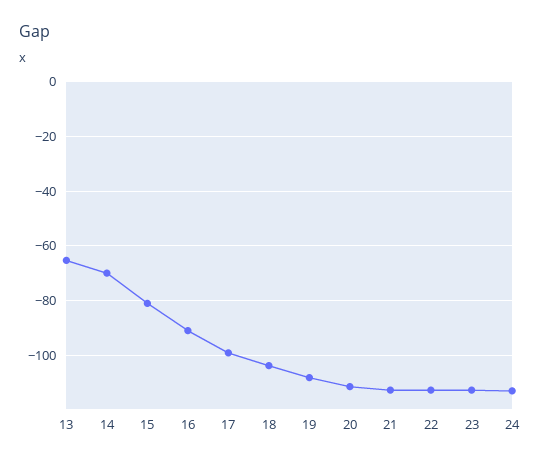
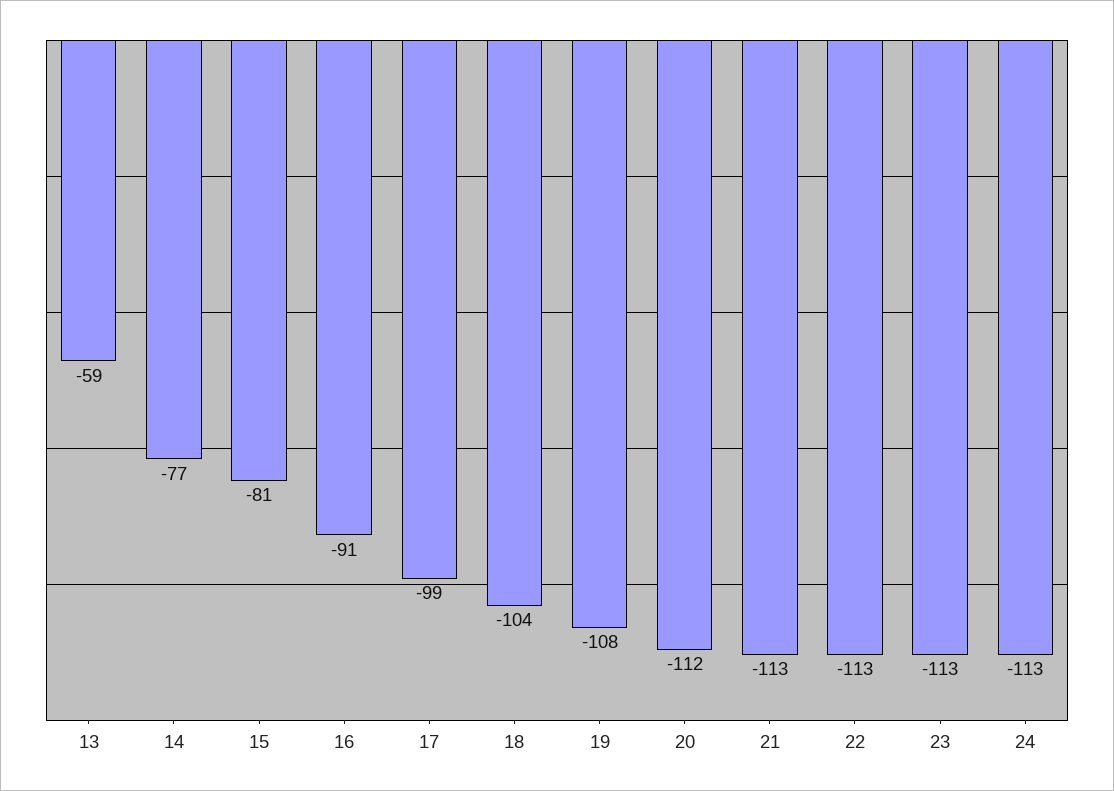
  {
-   "13": -65,
+   "13": -59,
-   "14": -70,
+   "14": -77,
    "15": -81,
    "16": -91,
    "17": -99,
    "18": -104,
    "19": -108,
    "20": -112,
    "21": -113,
    "22": -113,
    "23": -113,
    "24": -113
  }

